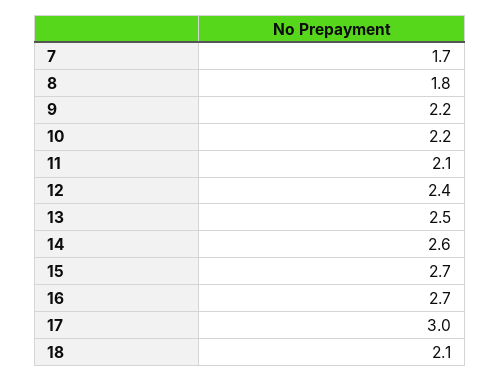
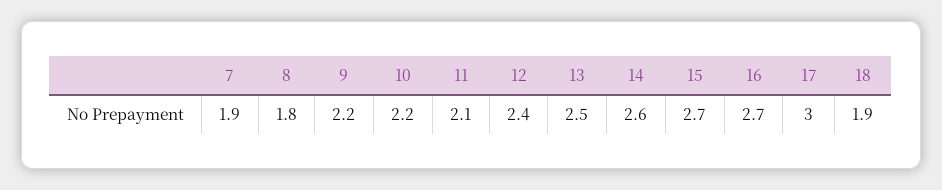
  {
-   "7": 1.7,
+   "7": 1.9,
    "8": 1.8,
    "9": 2.2,
    "10": 2.2,
    "11": 2.1,
    "12": 2.4,
    "13": 2.5,
    "14": 2.6,
    "15": 2.7,
    "16": 2.7,
    "17": 3,
-   "18": 2.1
+   "18": 1.9
  }

